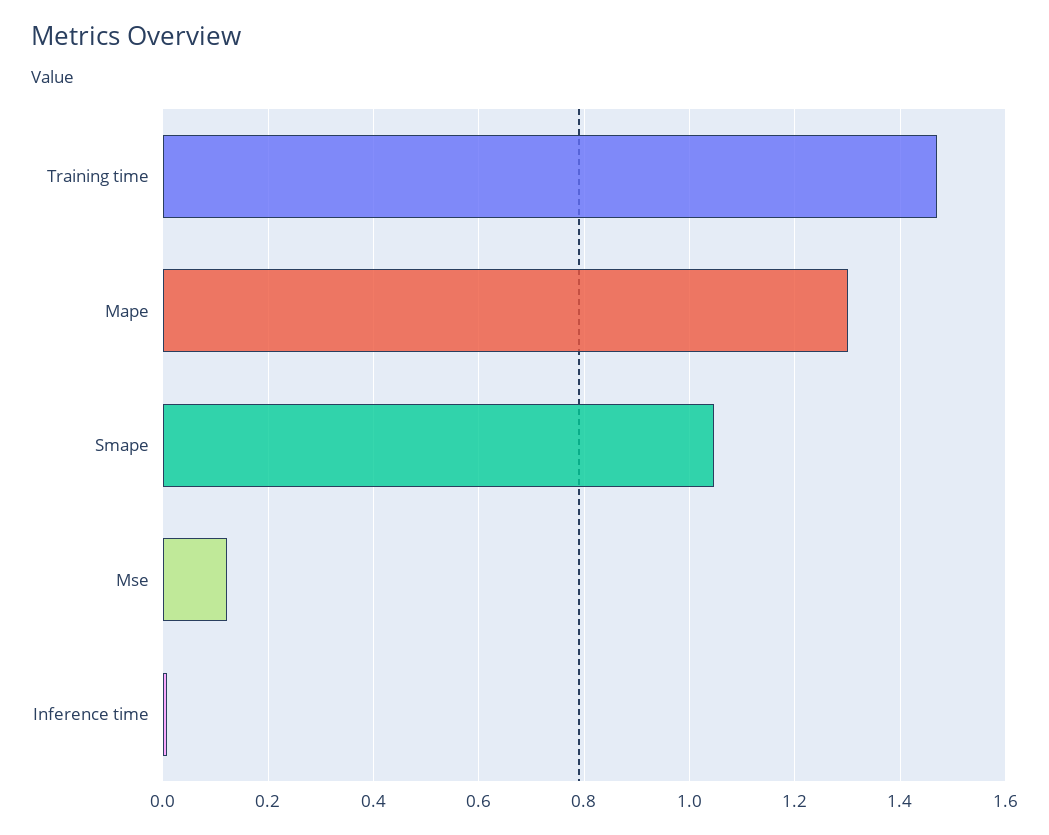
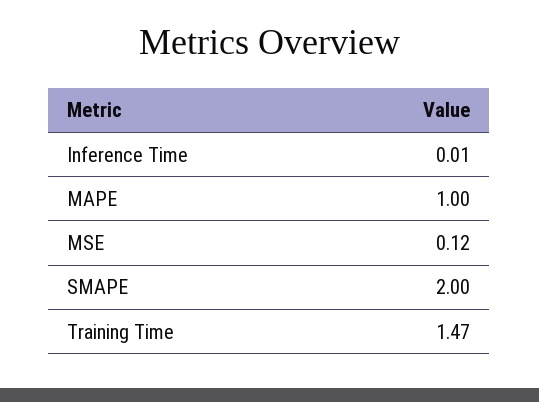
  {
    "Training time": 1.47,
-   "Mape": 1.3,
+   "Mape": 1,
-   "Smape": 1.04,
+   "Smape": 2,
    "Mse": 0.12,
    "Inference time": 0.01
  }

